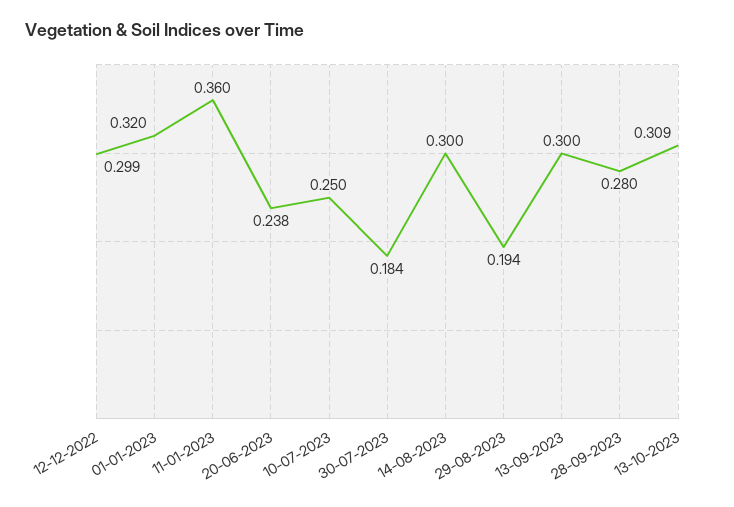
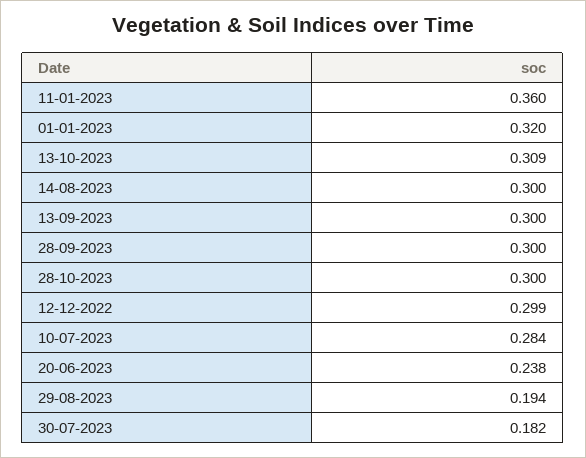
  {
    "12-12-2022": 0.299,
    "01-01-2023": 0.32,
    "11-01-2023": 0.36,
    "20-06-2023": 0.238,
-   "10-07-2023": 0.25,
+   "10-07-2023": 0.284,
-   "30-07-2023": 0.184,
+   "30-07-2023": 0.182,
    "14-08-2023": 0.3,
    "29-08-2023": 0.194,
    "13-09-2023": 0.3,
-   "28-09-2023": 0.28,
+   "28-09-2023": 0.3,
-   "13-10-2023": 0.309
+   "13-10-2023": 0.309,
+   "28-10-2023": 0.3
  }

